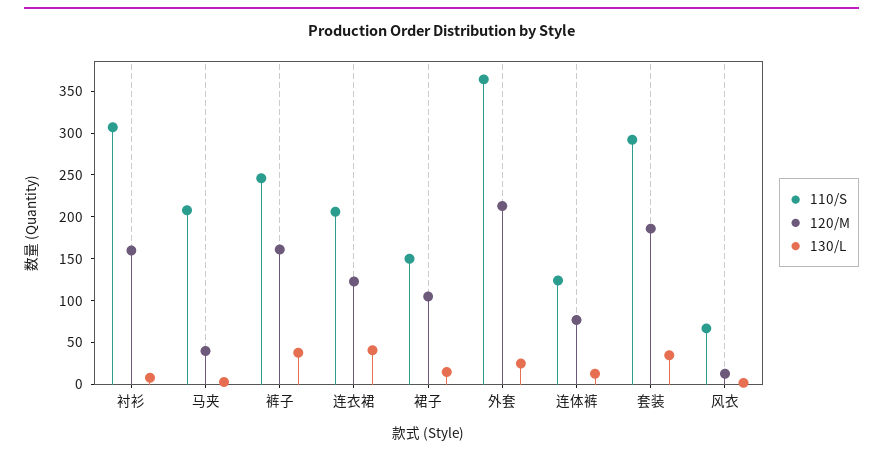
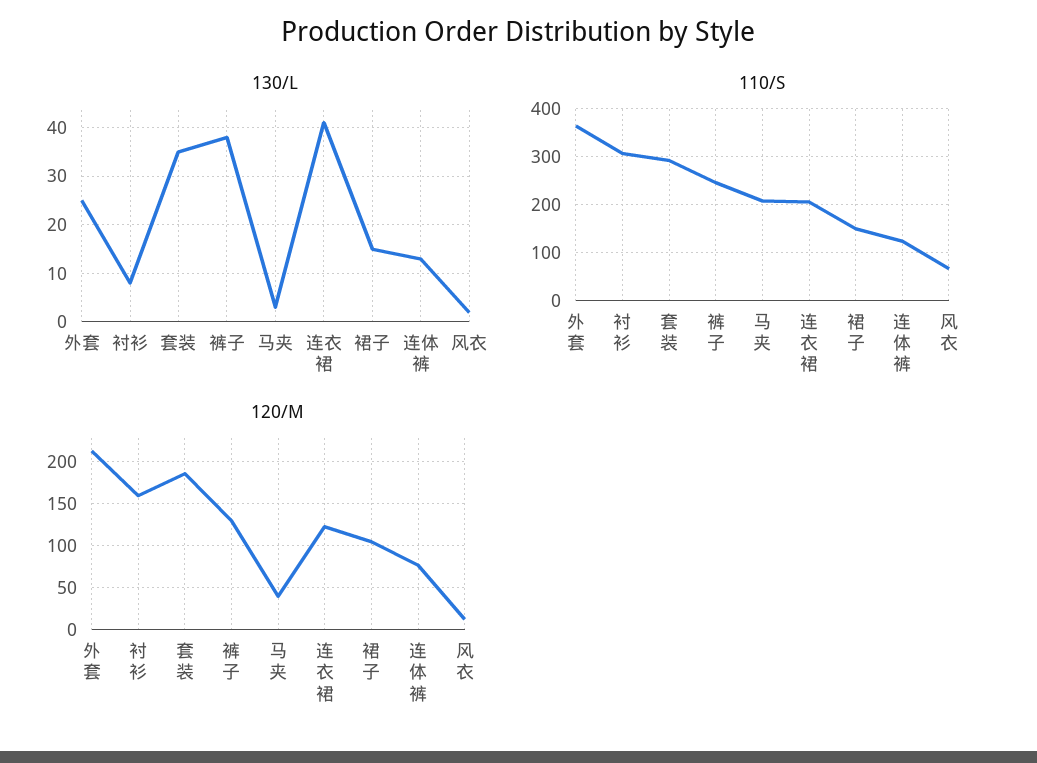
  {
    "110/S": {
      "衬衫": 310,
      "马夹": 210,
      "裤子": 250,
      "连衣裙": 210,
      "裙子": 150,
      "外套": 360,
      "连体裤": 120,
      "套装": 290,
      "风衣": 70
    },
    "120/M": {
      "衬衫": 160,
      "马夹": 40,
-     "裤子": 160,
+     "裤子": 130,
      "连衣裙": 120,
      "裙子": 110,
      "外套": 210,
      "连体裤": 80,
      "套装": 190,
      "风衣": 10
    },
    "130/L": {
      "衬衫": 10,
      "马夹": 5,
      "裤子": 40,
      "连衣裙": 40,
      "裙子": 15,
      "外套": 25,
      "连体裤": 15,
      "套装": 35,
      "风衣": 0
    }
  }

